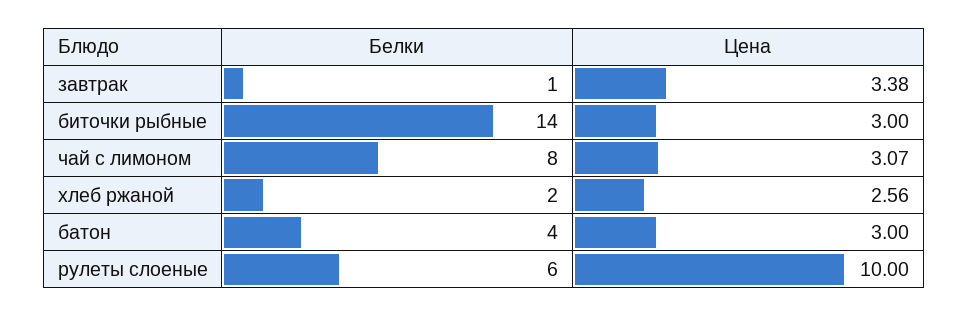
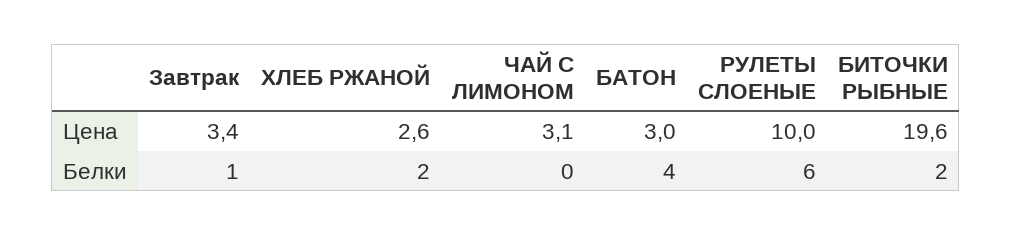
  {
    "Белки": {
      "завтрак": 1,
-     "биточки рыбные": 14,
+     "биточки рыбные": 2,
-     "чай с лимоном": 8,
+     "чай с лимоном": 0,
      "хлеб ржаной": 2,
      "батон": 4,
      "рулеты слоеные": 6
    },
    "Цена": {
      "завтрак": 3.38,
-     "биточки рыбные": 3,
+     "биточки рыбные": 19.6,
      "чай с лимоном": 3.07,
      "хлеб ржаной": 2.56,
      "батон": 3,
      "рулеты слоеные": 10
    }
  }

